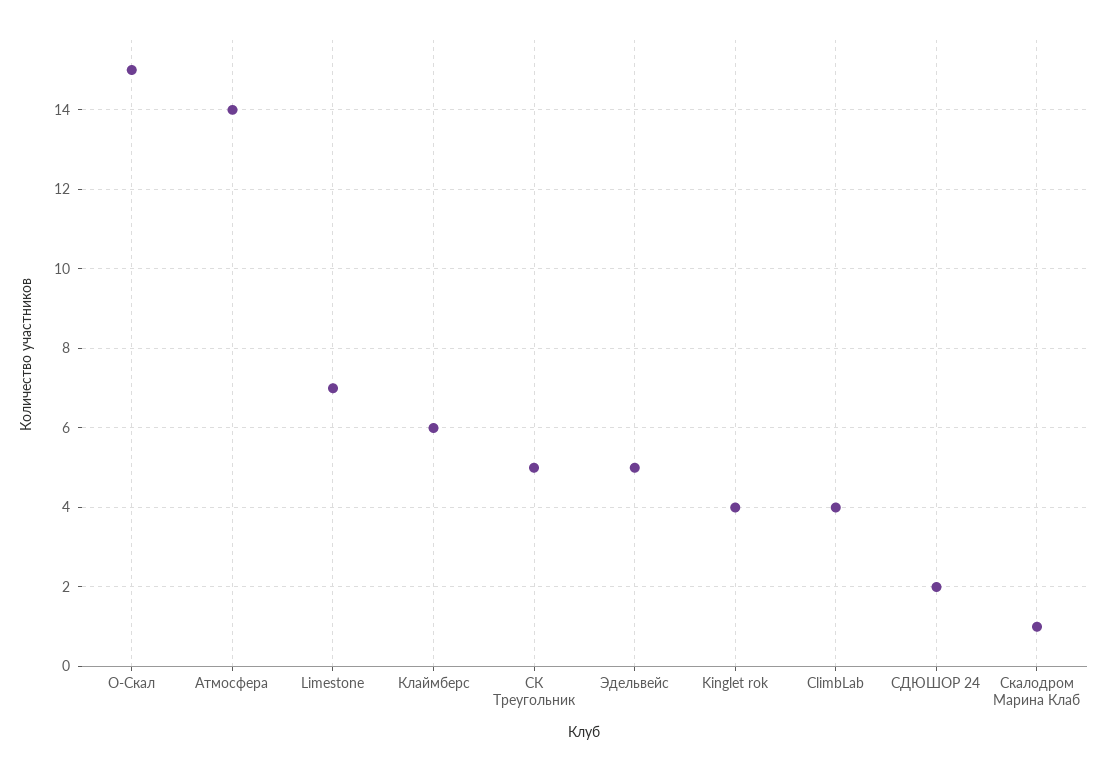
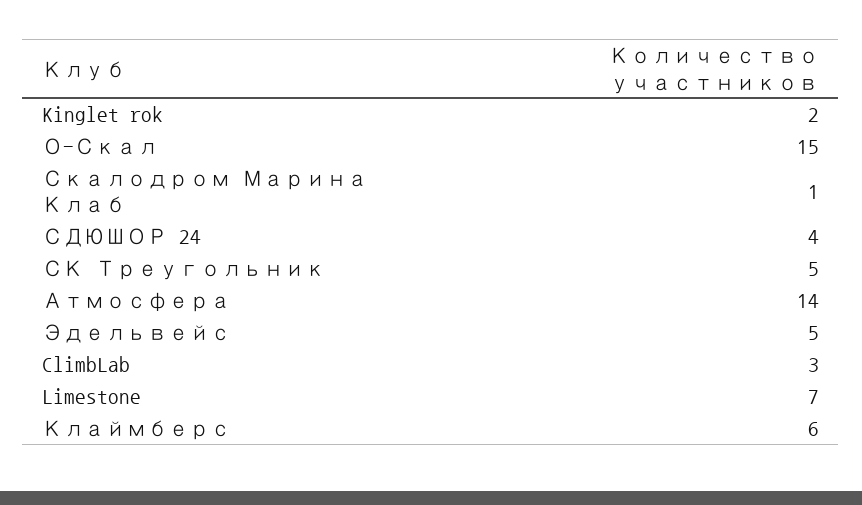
  {
    "О-Скал": 15,
    "Атмосфера": 14,
    "Limestone": 7,
    "Клаймберс": 6,
    "СК Треугольник": 5,
    "Эдельвейс": 5,
-   "Kinglet rok": 4,
+   "Kinglet rok": 2,
-   "ClimbLab": 4,
+   "ClimbLab": 3,
-   "СДЮШОР 24": 2,
+   "СДЮШОР 24": 4,
    "Скалодром Марина Клаб": 1
  }

